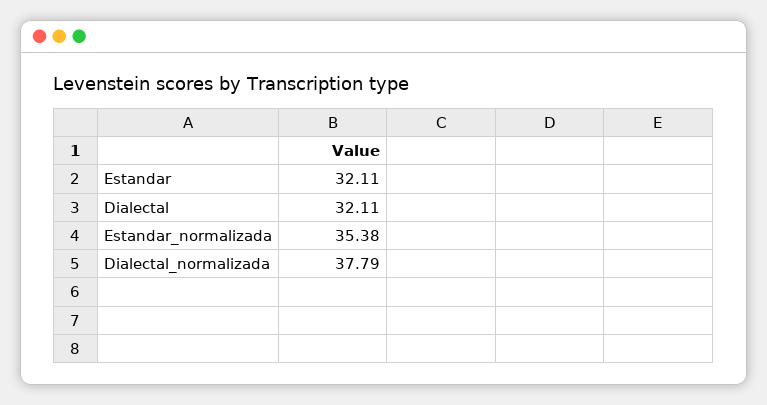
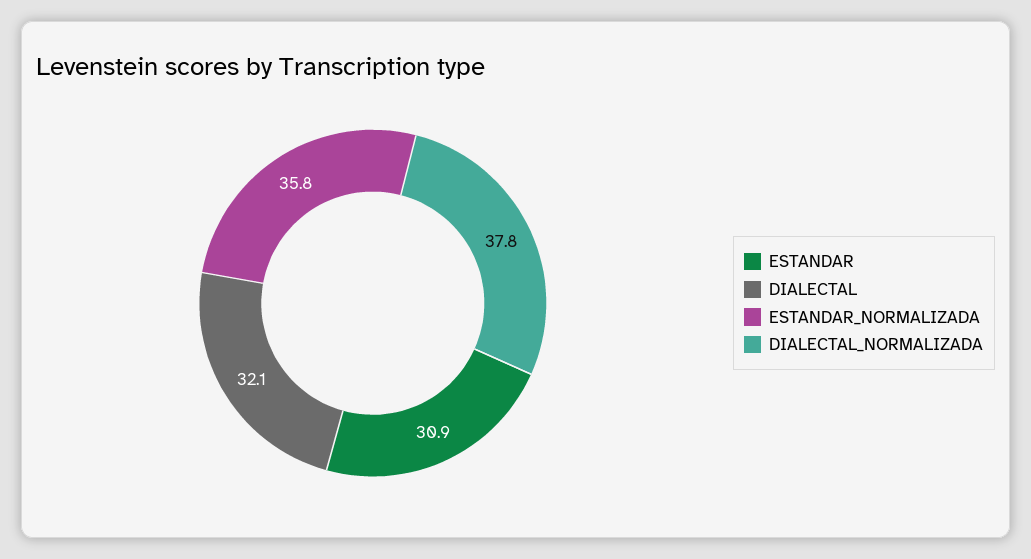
  {
-   "Estandar": 32.11,
+   "Estandar": 30.9,
    "Dialectal": 32.11,
-   "Estandar_normalizada": 35.38,
+   "Estandar_normalizada": 35.8,
    "Dialectal_normalizada": 37.79
  }

